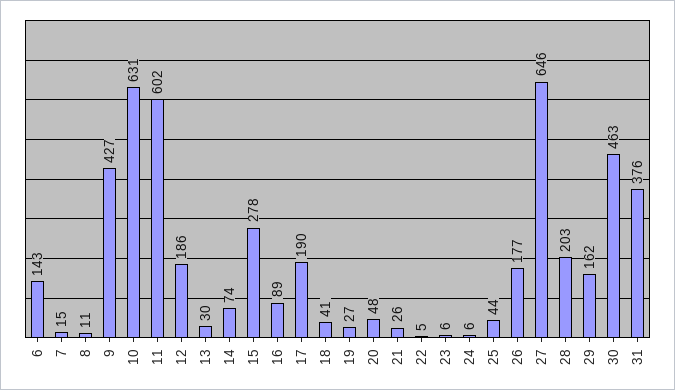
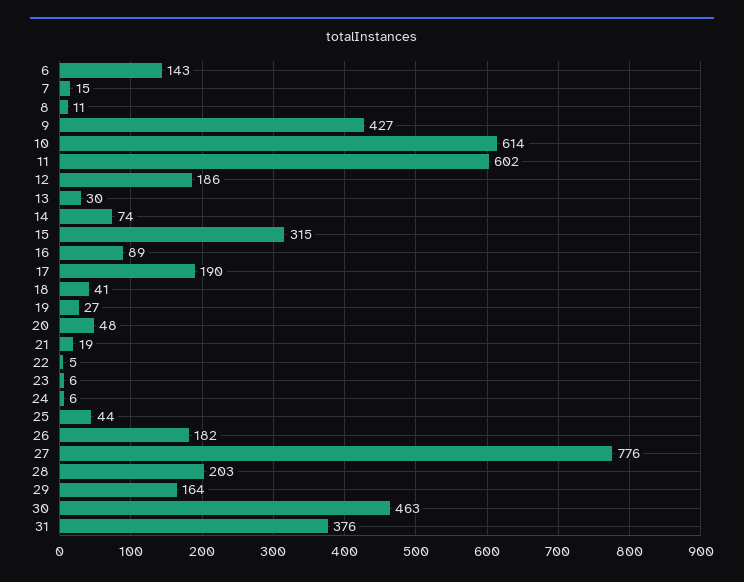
  {
    "6": 143,
    "7": 15,
    "8": 11,
    "9": 427,
-   "10": 631,
+   "10": 614,
    "11": 602,
    "12": 186,
    "13": 30,
    "14": 74,
-   "15": 278,
+   "15": 315,
    "16": 89,
    "17": 190,
    "18": 41,
    "19": 27,
    "20": 48,
-   "21": 26,
+   "21": 19,
    "22": 5,
    "23": 6,
    "24": 6,
    "25": 44,
-   "26": 177,
+   "26": 182,
-   "27": 646,
+   "27": 776,
    "28": 203,
-   "29": 162,
+   "29": 164,
    "30": 463,
    "31": 376
  }

